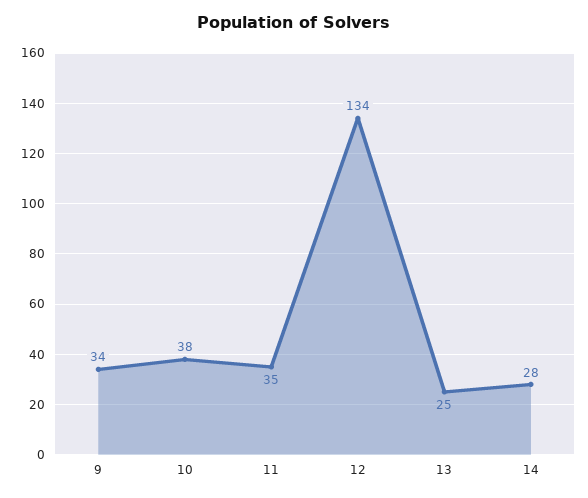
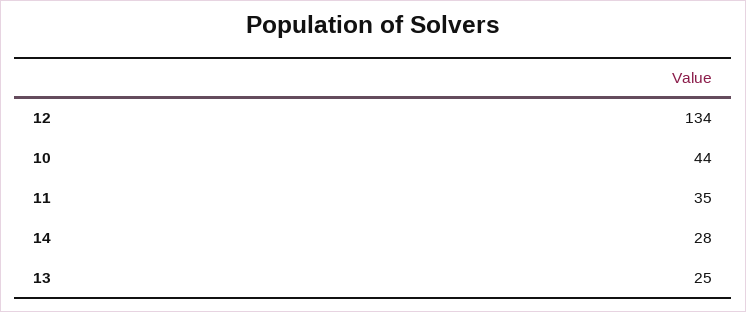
  {
-   "9": 34,
-   "10": 38,
+   "10": 44,
    "11": 35,
    "12": 134,
    "13": 25,
    "14": 28
  }

